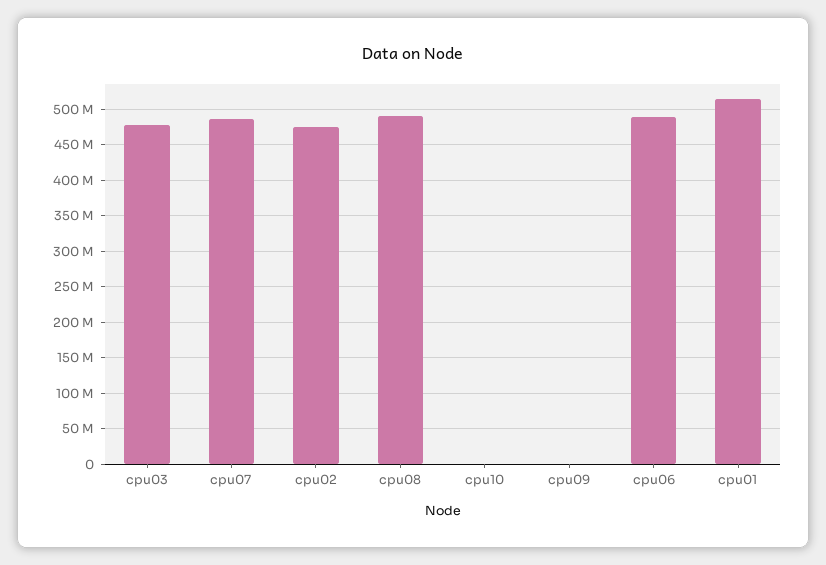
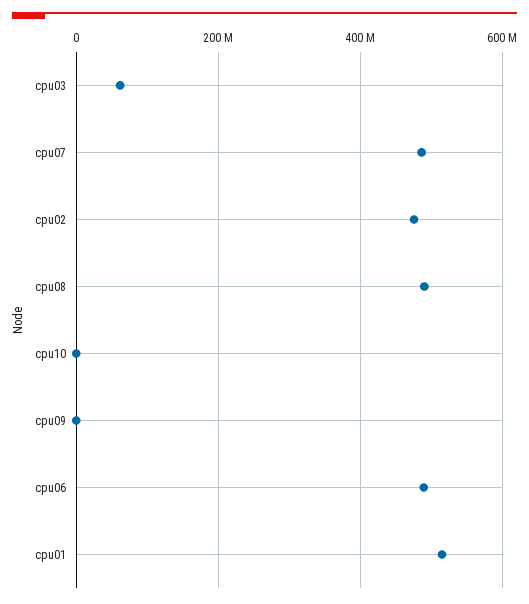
  {
-   "cpu03": 480000000,
+   "cpu03": 60000000,
    "cpu07": 490000000,
    "cpu02": 480000000,
    "cpu08": 490000000,
    "cpu10": 0,
    "cpu09": 0,
    "cpu06": 490000000,
    "cpu01": 510000000
  }

